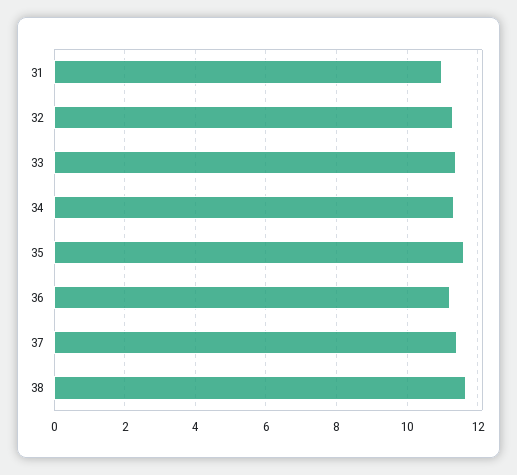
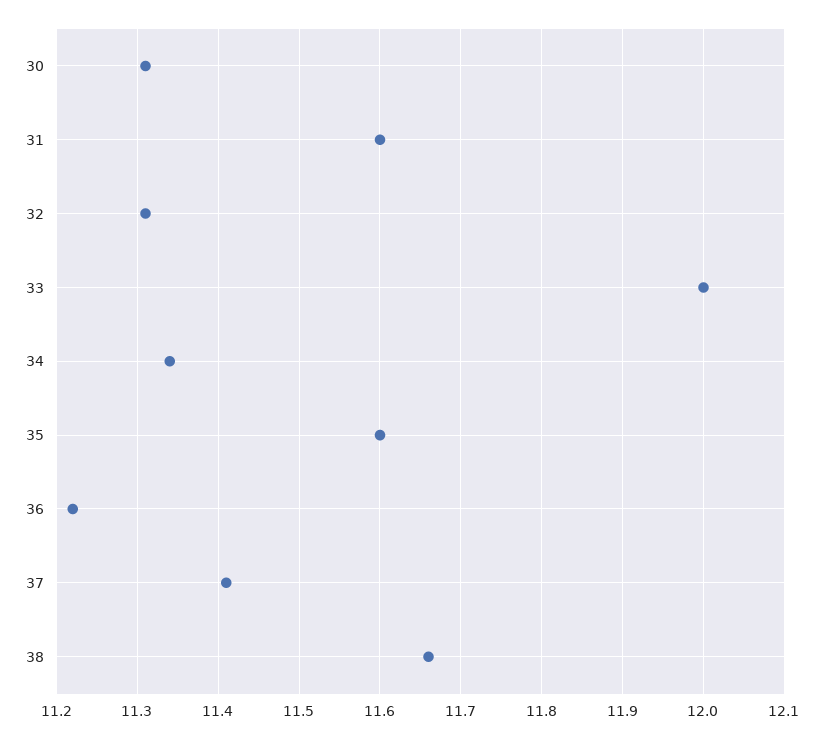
  {
-   "31": 11,
+   "31": 11.6,
    "32": 11.31,
-   "33": 11.4,
+   "33": 12,
    "34": 11.34,
    "35": 11.6,
    "36": 11.22,
    "37": 11.41,
-   "38": 11.66
+   "38": 11.66,
+   "30": 11.31
  }

